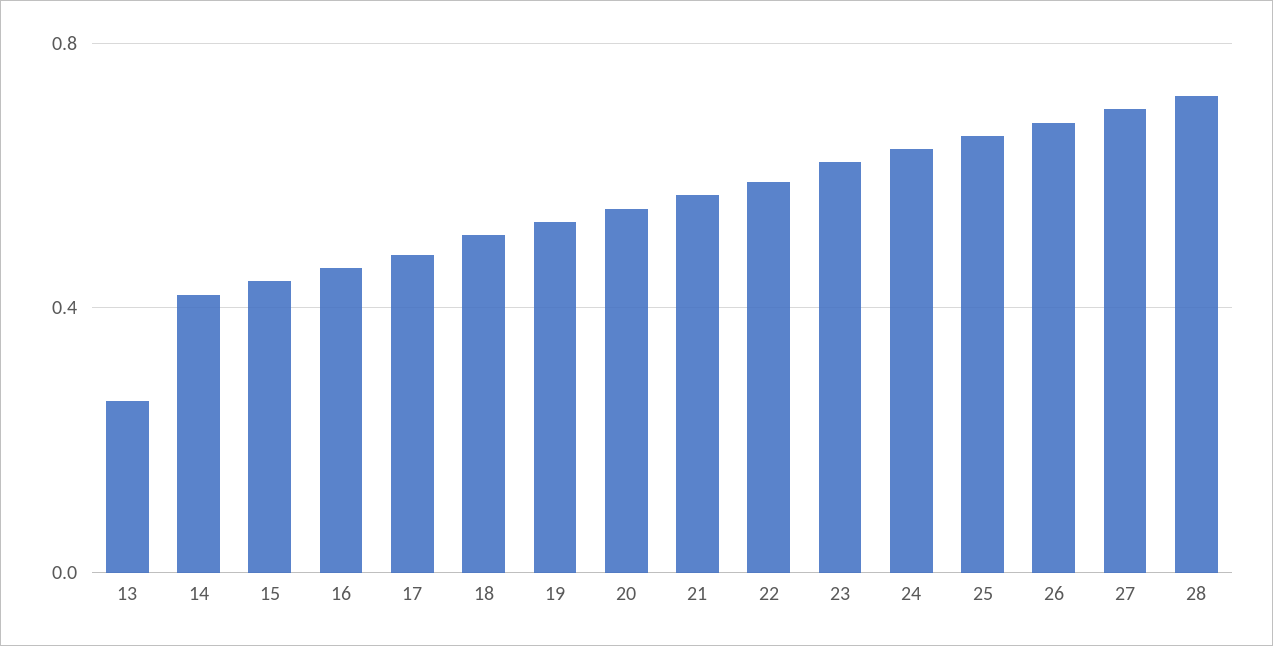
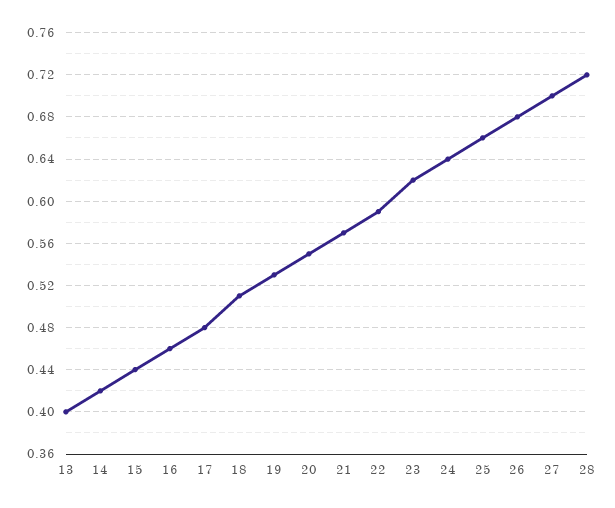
  {
-   "13": 0.25,
+   "13": 0.4,
    "14": 0.42,
    "15": 0.44,
    "16": 0.46,
    "17": 0.48,
    "18": 0.51,
    "19": 0.53,
    "20": 0.55,
    "21": 0.57,
    "22": 0.59,
    "23": 0.62,
    "24": 0.64,
    "25": 0.66,
    "26": 0.68,
    "27": 0.7,
    "28": 0.72
  }

